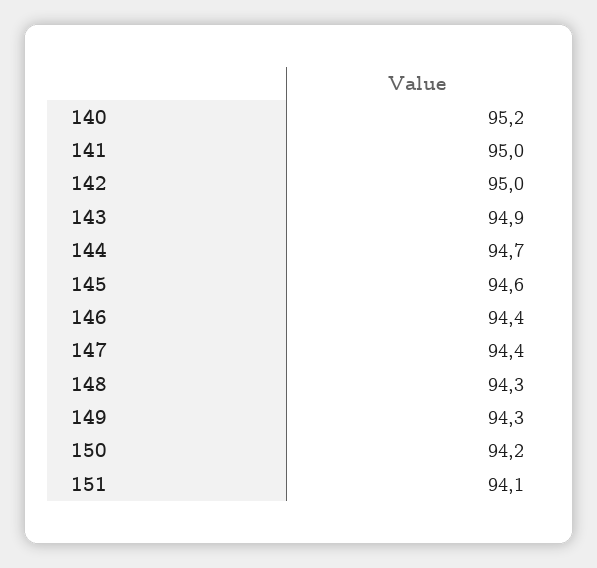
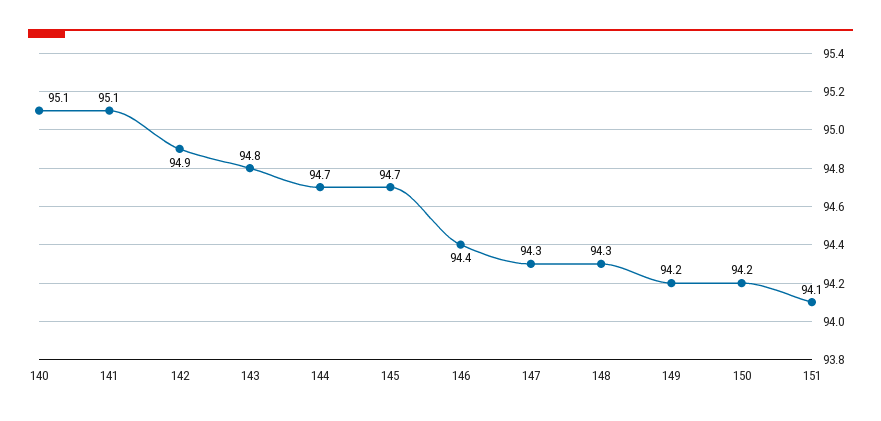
  {
-   "140": 95.2,
+   "140": 95.1,
-   "141": 95,
+   "141": 95.1,
-   "142": 95,
+   "142": 94.9,
-   "143": 94.9,
+   "143": 94.8,
    "144": 94.7,
-   "145": 94.6,
+   "145": 94.7,
    "146": 94.4,
-   "147": 94.4,
+   "147": 94.3,
    "148": 94.3,
-   "149": 94.3,
+   "149": 94.2,
    "150": 94.2,
    "151": 94.1
  }

